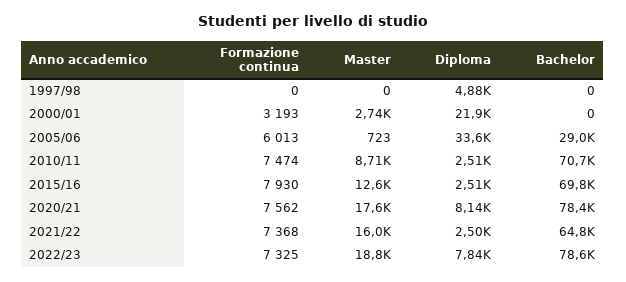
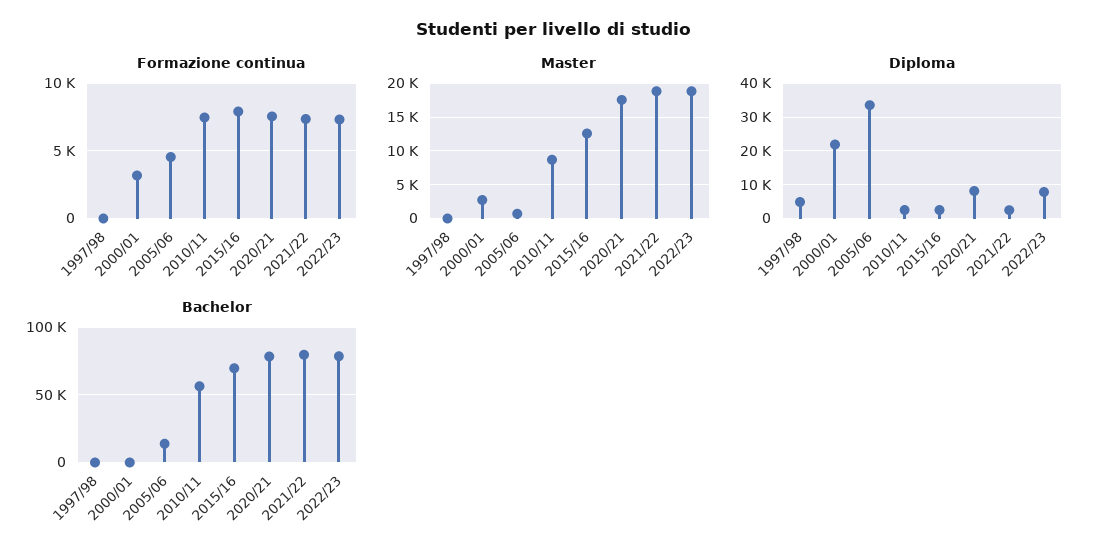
  {
    "Formazione continua": {
      "1997/98": 0,
      "2000/01": 3193,
-     "2005/06": 6013,
+     "2005/06": 4500,
      "2010/11": 7474,
      "2015/16": 7930,
      "2020/21": 7562,
      "2021/22": 7368,
      "2022/23": 7325
    },
    "Master": {
      "1997/98": 0,
      "2000/01": 2740,
      "2005/06": 723,
      "2010/11": 8710,
      "2015/16": 12600,
      "2020/21": 17600,
-     "2021/22": 16000,
+     "2021/22": 19000,
      "2022/23": 18800
    },
    "Diploma": {
      "1997/98": 4880,
      "2000/01": 21900,
      "2005/06": 33600,
      "2010/11": 2510,
      "2015/16": 2510,
      "2020/21": 8140,
      "2021/22": 2500,
      "2022/23": 7840
    },
    "Bachelor": {
      "1997/98": 0,
      "2000/01": 0,
-     "2005/06": 29000,
+     "2005/06": 15000,
-     "2010/11": 70700,
+     "2010/11": 55000,
      "2015/16": 69800,
      "2020/21": 78400,
-     "2021/22": 64800,
+     "2021/22": 80000,
      "2022/23": 78600
    }
  }

